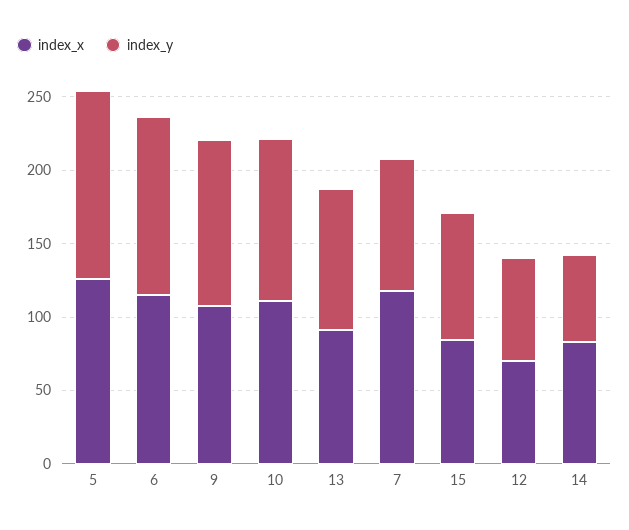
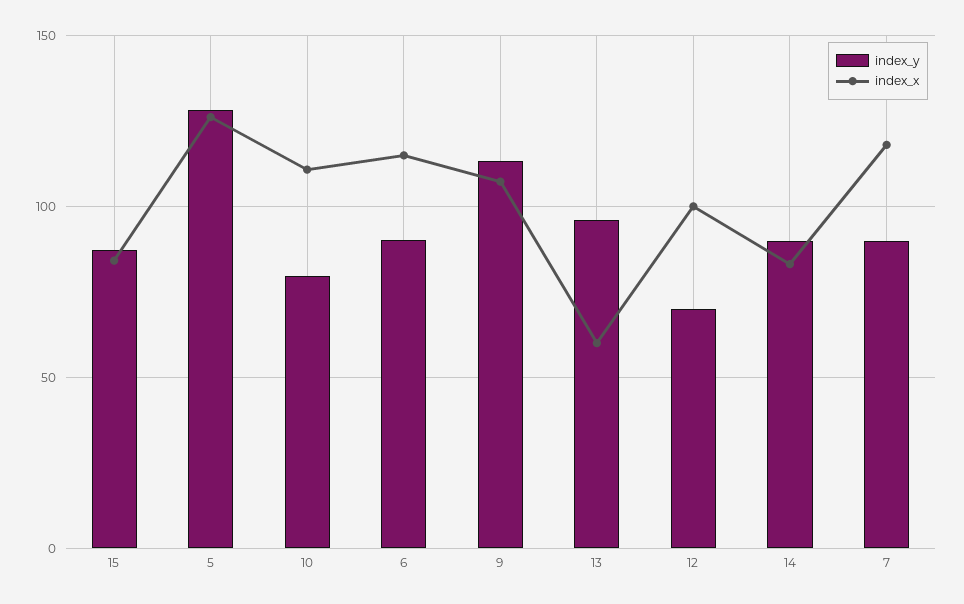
  {
    "index_x": {
      "5": 125,
      "6": 115,
      "9": 105,
      "10": 110,
-     "13": 90,
+     "13": 60,
      "7": 120,
      "15": 85,
-     "12": 70,
+     "12": 100,
      "14": 85
    },
    "index_y": {
      "5": 130,
-     "6": 120,
+     "6": 90,
      "9": 115,
-     "10": 110,
+     "10": 80,
      "13": 95,
      "7": 90,
      "15": 85,
      "12": 70,
-     "14": 60
+     "14": 90
    }
  }

